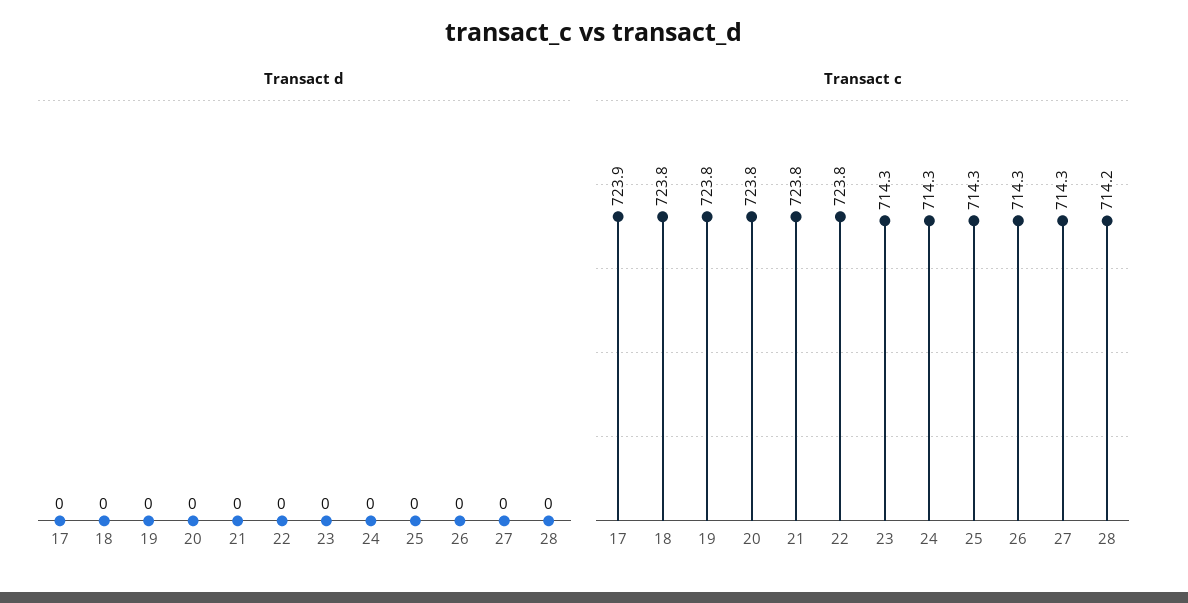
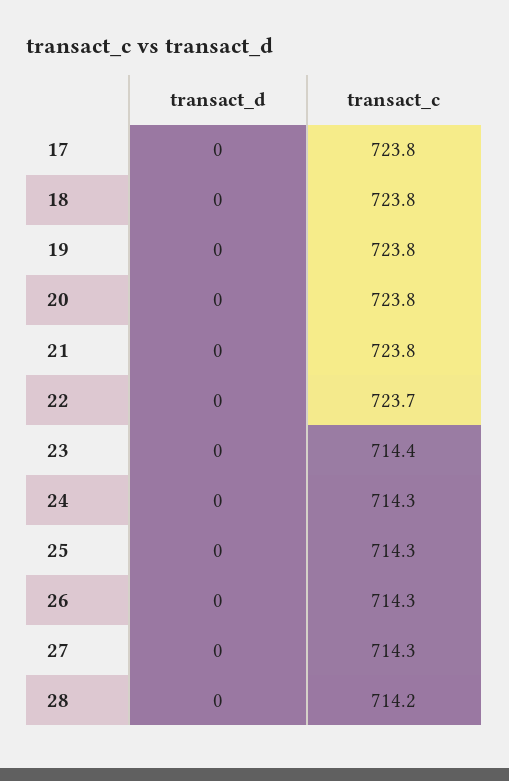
  {
    "Transact d": {
      "17": 0,
      "18": 0,
      "19": 0,
      "20": 0,
      "21": 0,
      "22": 0,
      "23": 0,
      "24": 0,
      "25": 0,
      "26": 0,
      "27": 0,
      "28": 0
    },
    "Transact c": {
-     "17": 723.9,
+     "17": 723.8,
      "18": 723.8,
      "19": 723.8,
      "20": 723.8,
      "21": 723.8,
-     "22": 723.8,
+     "22": 723.7,
-     "23": 714.3,
+     "23": 714.4,
      "24": 714.3,
      "25": 714.3,
      "26": 714.3,
      "27": 714.3,
      "28": 714.2
    }
  }

